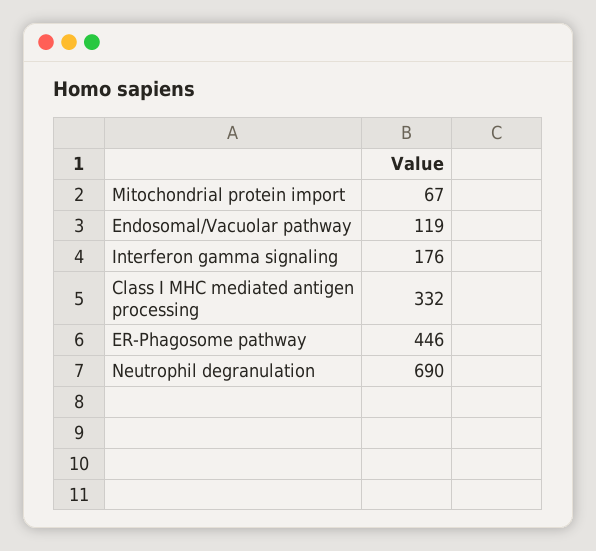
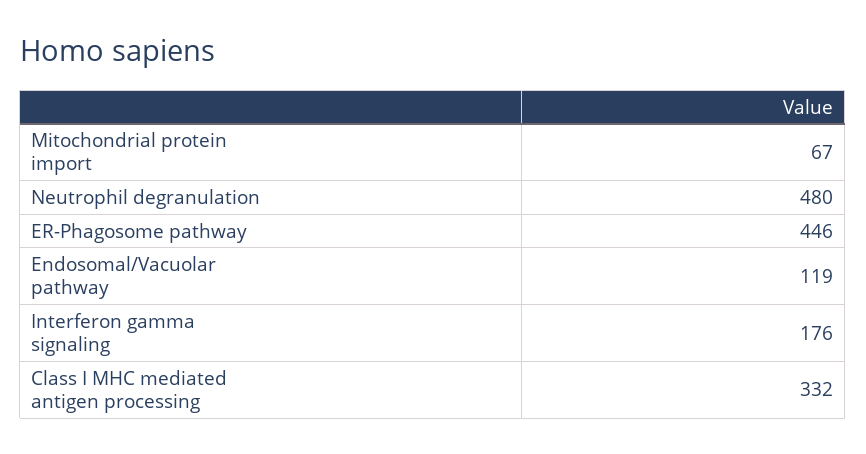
  {
    "Mitochondrial protein import": 67,
    "Endosomal/Vacuolar pathway": 119,
    "Interferon gamma signaling": 176,
    "Class I MHC mediated antigen processing": 332,
    "ER-Phagosome pathway": 446,
-   "Neutrophil degranulation": 690
+   "Neutrophil degranulation": 480
  }

